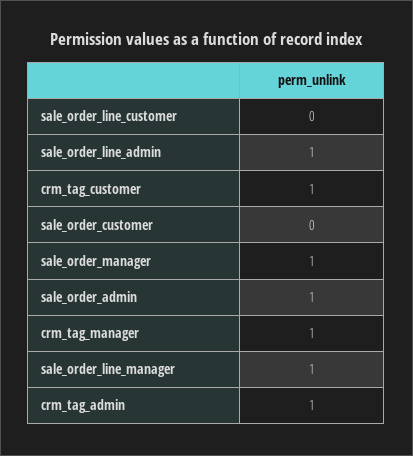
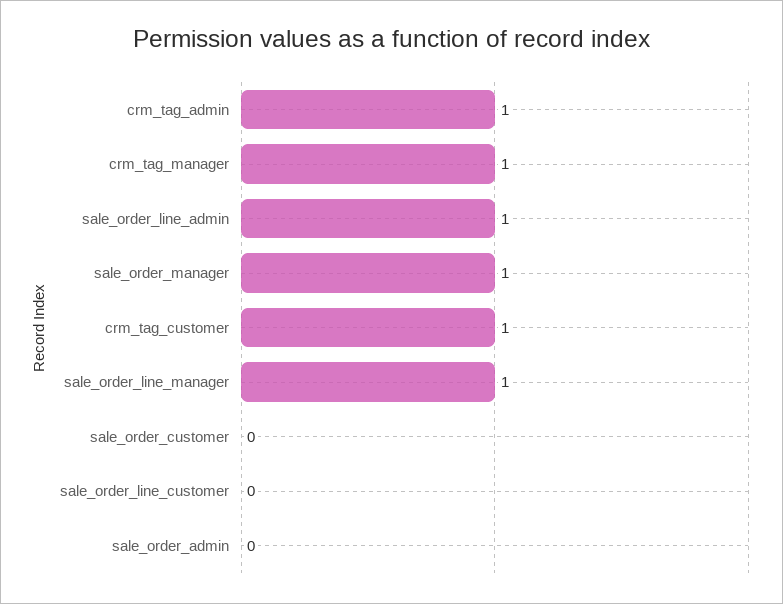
  {
    "sale_order_line_customer": 0,
    "sale_order_line_admin": 1,
    "crm_tag_customer": 1,
    "sale_order_customer": 0,
    "sale_order_manager": 1,
-   "sale_order_admin": 1,
+   "sale_order_admin": 0,
    "crm_tag_manager": 1,
    "sale_order_line_manager": 1,
    "crm_tag_admin": 1
  }

